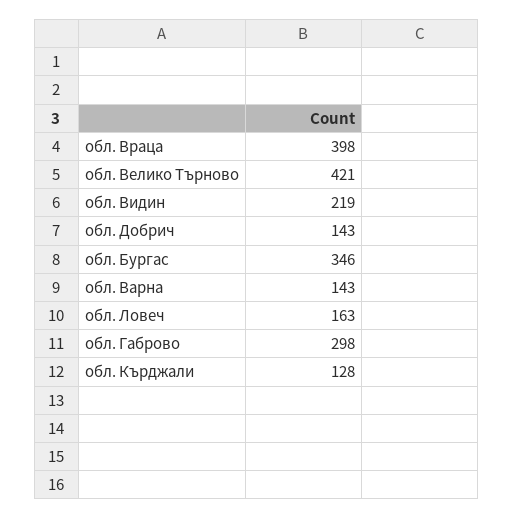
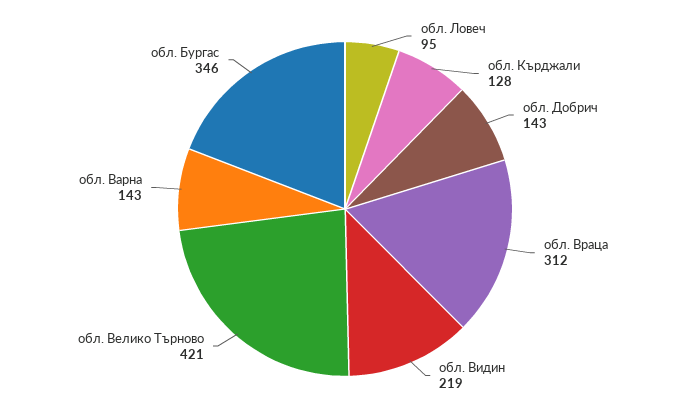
  {
-   "обл. Враца": 398,
+   "обл. Враца": 312,
    "обл. Велико Търново": 421,
    "обл. Видин": 219,
    "обл. Добрич": 143,
    "обл. Бургас": 346,
    "обл. Варна": 143,
-   "обл. Ловеч": 163,
+   "обл. Ловеч": 95,
-   "обл. Габрово": 298,
    "обл. Кърджали": 128
  }

